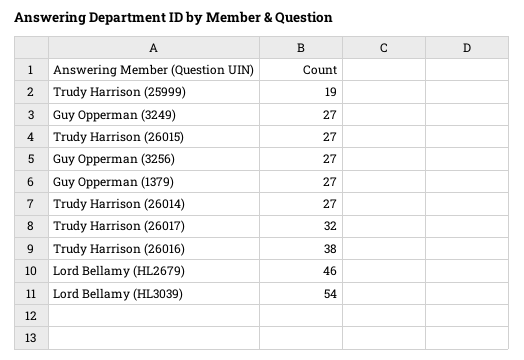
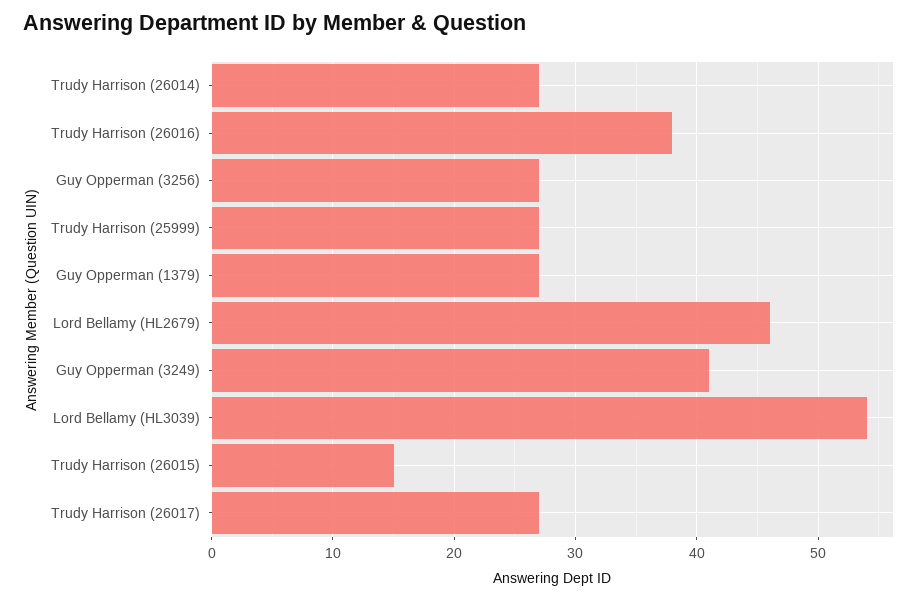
  {
-   "Trudy Harrison (25999)": 19,
+   "Trudy Harrison (25999)": 27,
-   "Guy Opperman (3249)": 27,
+   "Guy Opperman (3249)": 41,
-   "Trudy Harrison (26015)": 27,
+   "Trudy Harrison (26015)": 15,
    "Guy Opperman (3256)": 27,
    "Guy Opperman (1379)": 27,
    "Trudy Harrison (26014)": 27,
-   "Trudy Harrison (26017)": 32,
+   "Trudy Harrison (26017)": 27,
    "Trudy Harrison (26016)": 38,
    "Lord Bellamy (HL2679)": 46,
    "Lord Bellamy (HL3039)": 54
  }

